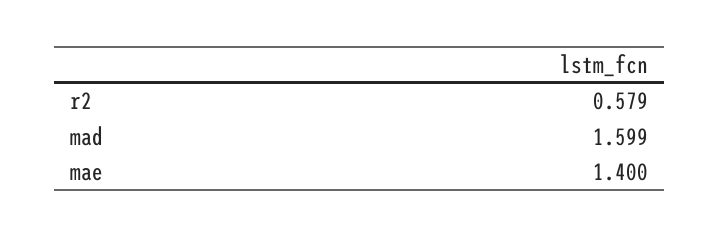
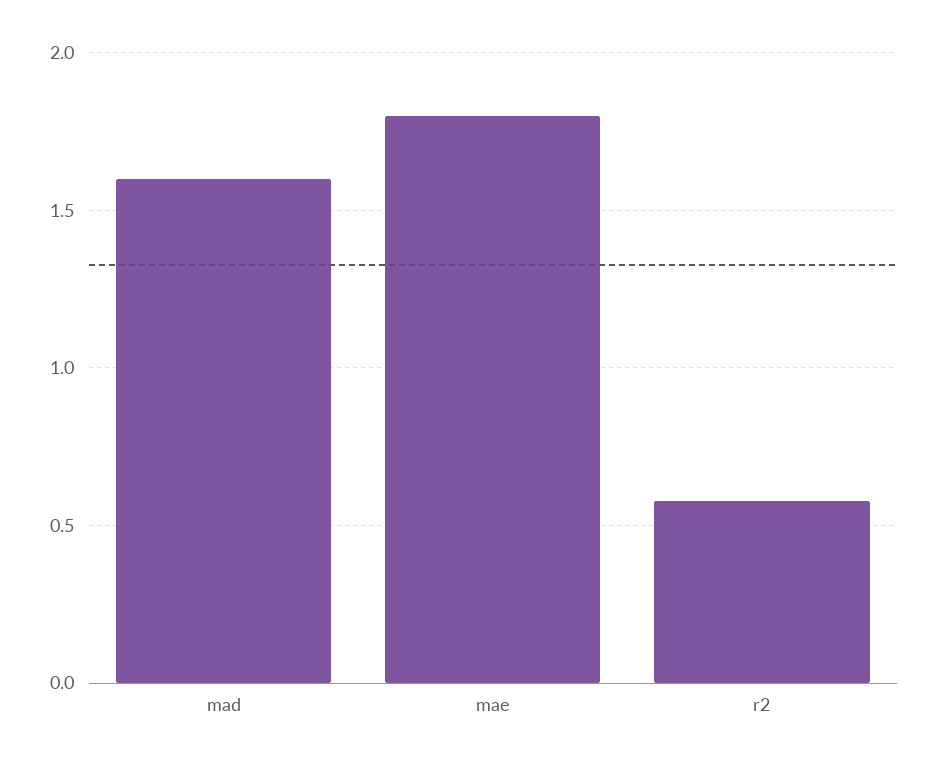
  {
    "r2": 0.579,
    "mad": 1.599,
-   "mae": 1.4
+   "mae": 1.8
  }

